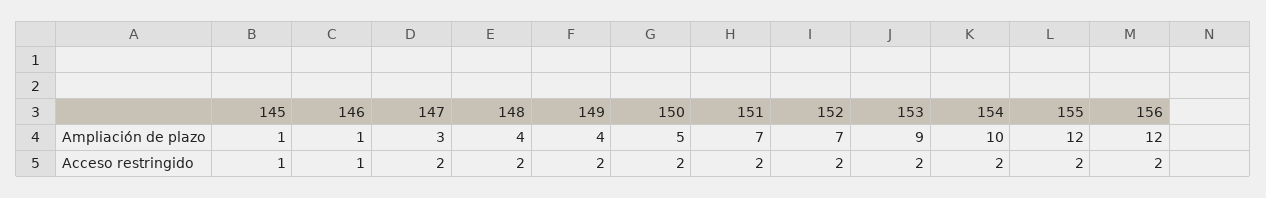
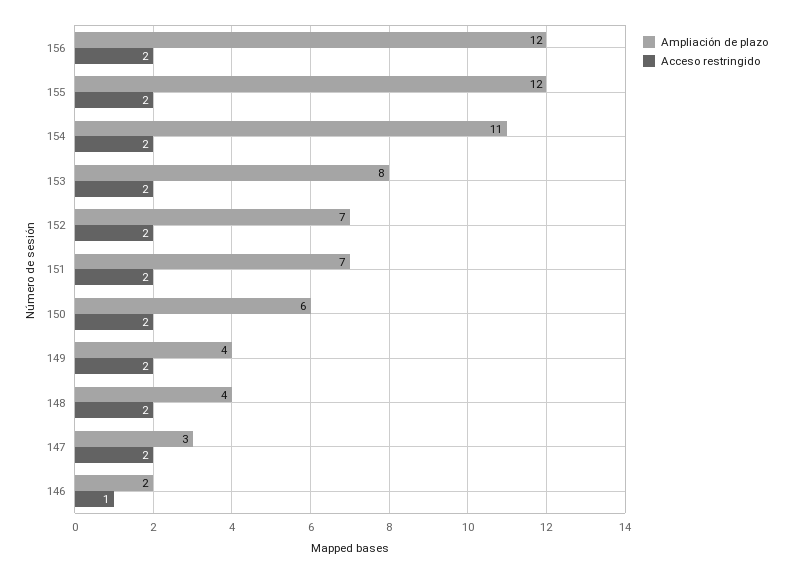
  {
    "Ampliación de plazo": {
-     "145": 1,
-     "146": 1,
+     "146": 2,
      "147": 3,
      "148": 4,
      "149": 4,
-     "150": 5,
+     "150": 6,
      "151": 7,
      "152": 7,
-     "153": 9,
+     "153": 8,
-     "154": 10,
+     "154": 11,
      "155": 12,
      "156": 12
    },
    "Acceso restringido": {
-     "145": 1,
      "146": 1,
      "147": 2,
      "148": 2,
      "149": 2,
      "150": 2,
      "151": 2,
      "152": 2,
      "153": 2,
      "154": 2,
      "155": 2,
      "156": 2
    }
  }

